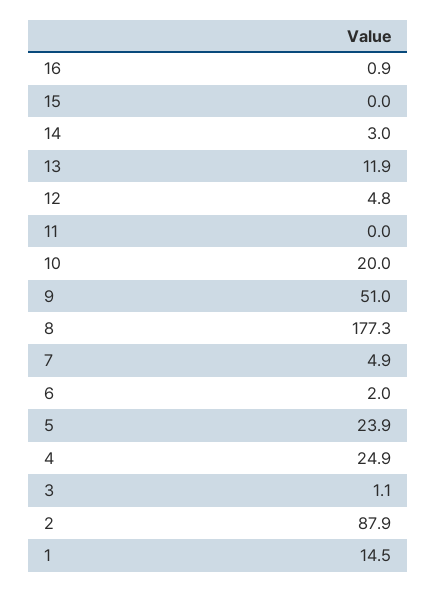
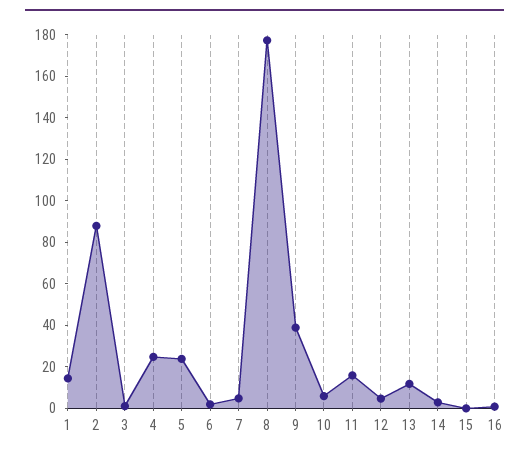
  {
    "16": 0.9,
    "15": 0,
    "14": 3,
    "13": 11.9,
    "12": 4.8,
-   "11": 0,
+   "11": 15,
-   "10": 20,
+   "10": 5,
-   "9": 51,
+   "9": 40,
    "8": 177.3,
    "7": 4.9,
    "6": 2,
    "5": 23.9,
    "4": 24.9,
    "3": 1.1,
    "2": 87.9,
    "1": 14.5
  }

